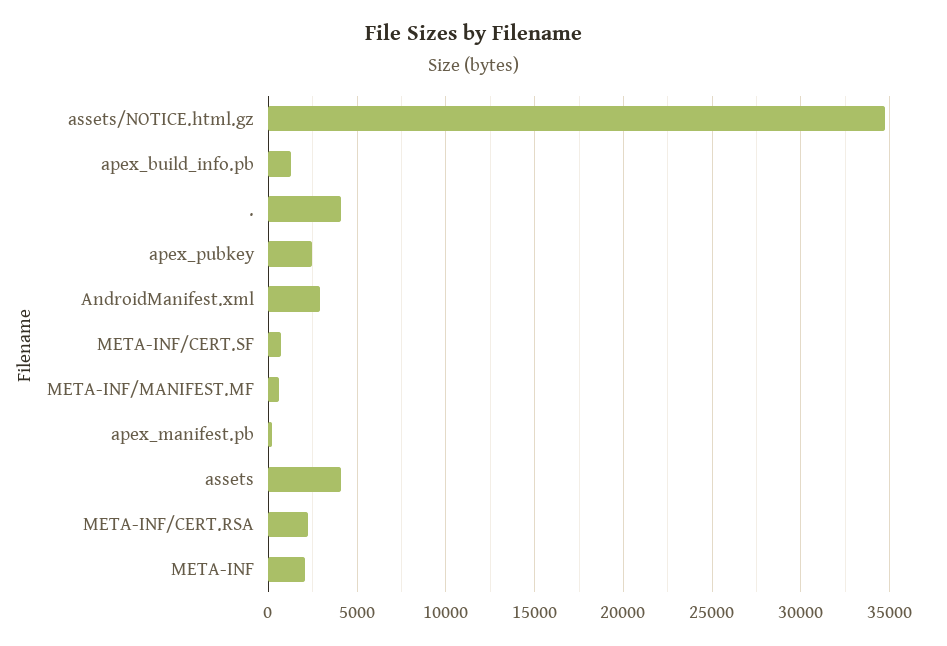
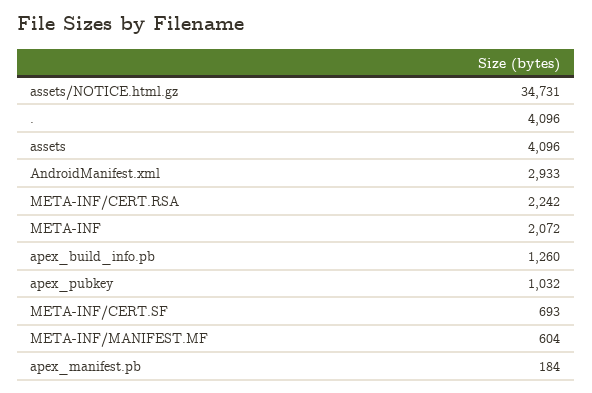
  {
    "assets/NOTICE.html.gz": 34731,
    "apex_build_info.pb": 1260,
    ".": 4096,
-   "apex_pubkey": 2500,
+   "apex_pubkey": 1032,
    "AndroidManifest.xml": 2933,
    "META-INF/CERT.SF": 693,
    "META-INF/MANIFEST.MF": 604,
    "apex_manifest.pb": 184,
    "assets": 4096,
    "META-INF/CERT.RSA": 2242,
    "META-INF": 2072
  }

